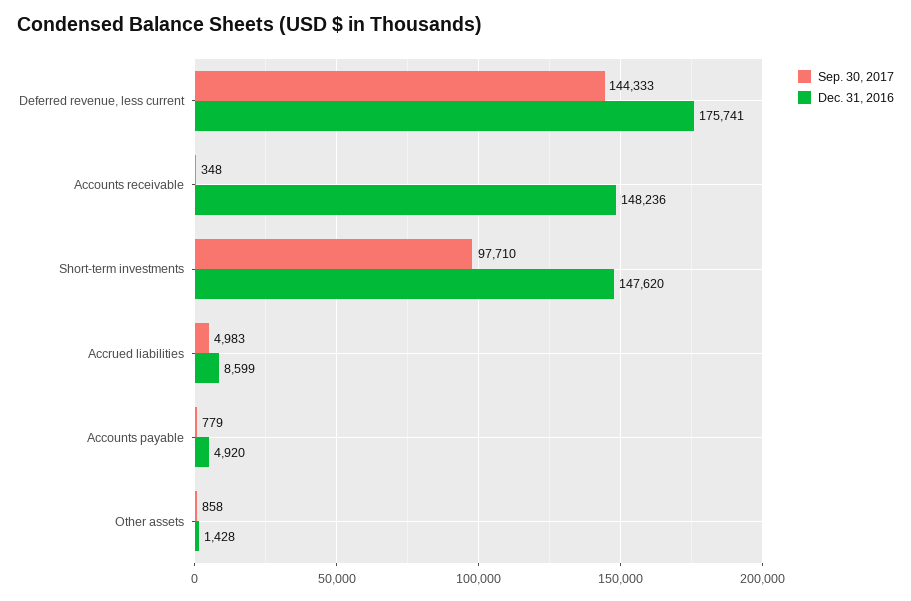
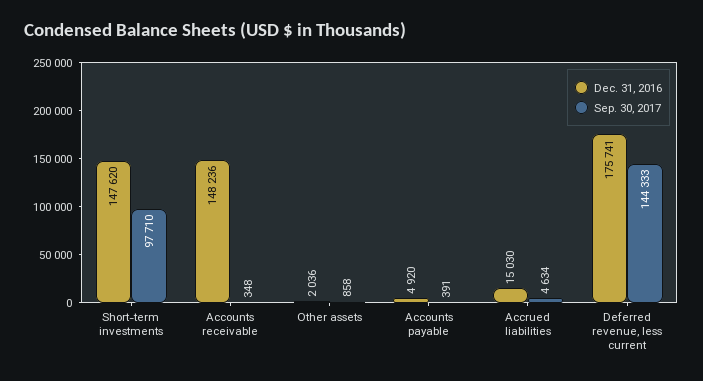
  {
    "Sep. 30, 2017": {
      "Deferred revenue, less current": 144333,
      "Accounts receivable": 348,
      "Short-term investments": 97710,
-     "Accrued liabilities": 4983,
+     "Accrued liabilities": 4634,
-     "Accounts payable": 779,
+     "Accounts payable": 391,
      "Other assets": 858
    },
    "Dec. 31, 2016": {
      "Deferred revenue, less current": 175741,
      "Accounts receivable": 148236,
      "Short-term investments": 147620,
-     "Accrued liabilities": 8599,
+     "Accrued liabilities": 15030,
      "Accounts payable": 4920,
-     "Other assets": 1428
+     "Other assets": 2036
    }
  }

